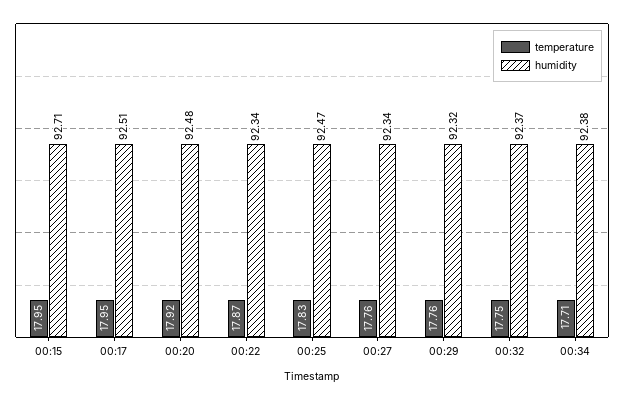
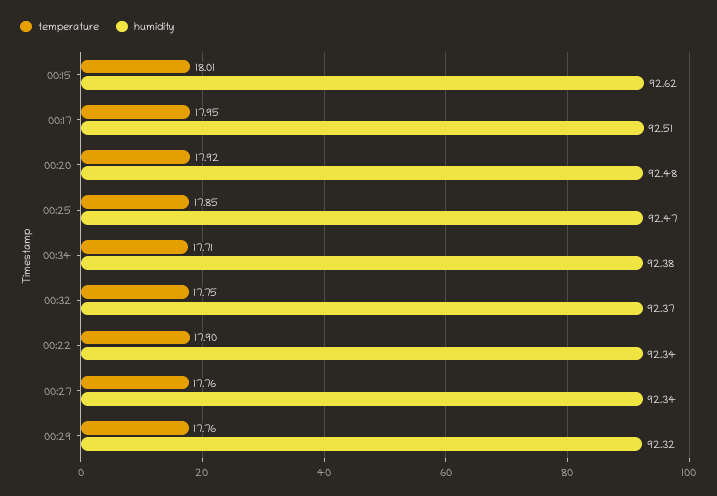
  {
    "temperature": {
-     "00:15": 17.95,
+     "00:15": 18.01,
      "00:17": 17.95,
      "00:20": 17.92,
-     "00:22": 17.87,
+     "00:22": 17.9,
-     "00:25": 17.83,
+     "00:25": 17.85,
      "00:27": 17.76,
      "00:29": 17.76,
      "00:32": 17.75,
      "00:34": 17.71
    },
    "humidity": {
-     "00:15": 92.71,
+     "00:15": 92.62,
      "00:17": 92.51,
      "00:20": 92.48,
      "00:22": 92.34,
      "00:25": 92.47,
      "00:27": 92.34,
      "00:29": 92.32,
      "00:32": 92.37,
      "00:34": 92.38
    }
  }

